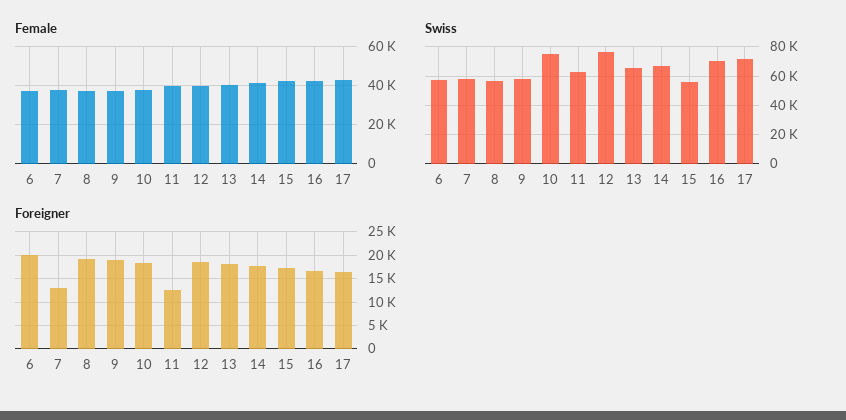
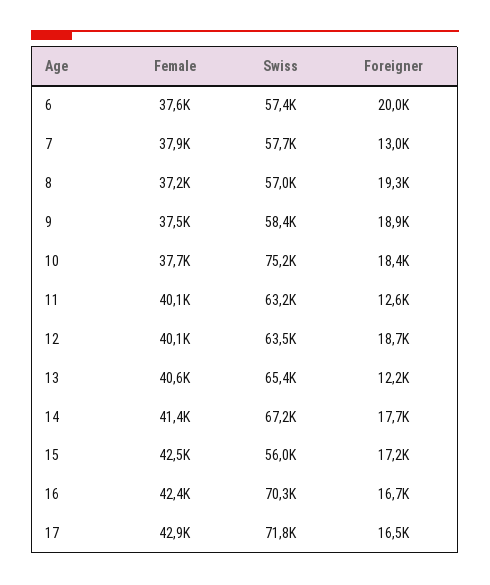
  {
    "Female": {
      "6": 37600,
      "7": 37900,
      "8": 37200,
      "9": 37500,
      "10": 37700,
      "11": 40100,
      "12": 40100,
      "13": 40600,
      "14": 41400,
      "15": 42500,
      "16": 42400,
      "17": 42900
    },
    "Swiss": {
      "6": 57400,
      "7": 57700,
      "8": 57000,
      "9": 58400,
      "10": 75200,
      "11": 63200,
-     "12": 75000,
+     "12": 63500,
      "13": 65400,
      "14": 67200,
      "15": 56000,
      "16": 70300,
      "17": 71800
    },
    "Foreigner": {
      "6": 20000,
      "7": 13000,
      "8": 19300,
      "9": 18900,
      "10": 18400,
      "11": 12600,
      "12": 18700,
-     "13": 17500,
+     "13": 12200,
      "14": 17700,
      "15": 17200,
      "16": 16700,
      "17": 16500
    }
  }

